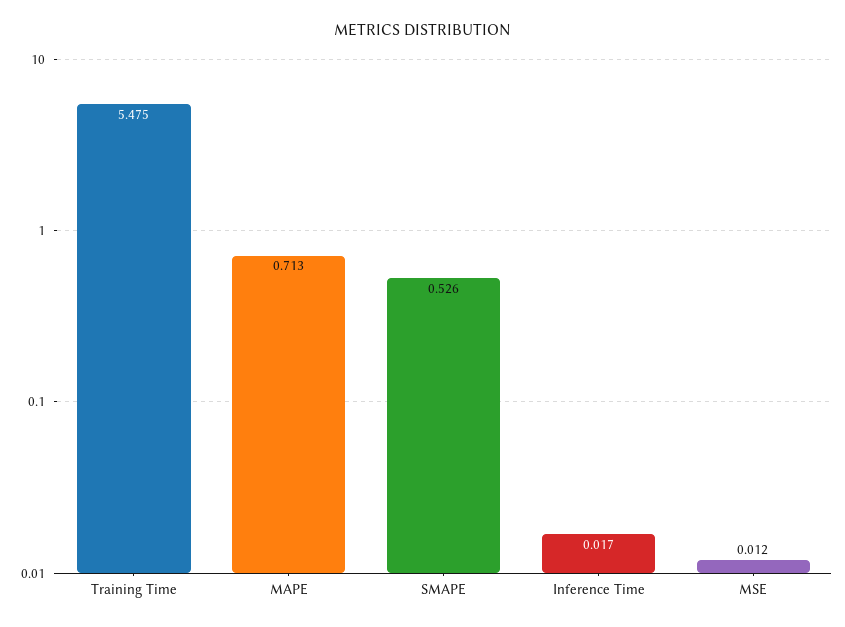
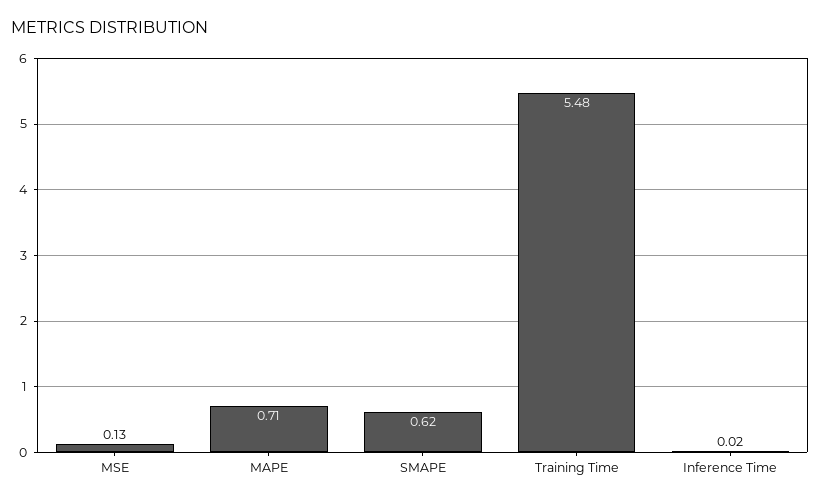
  {
    "Training Time": 5.475,
    "MAPE": 0.713,
-   "SMAPE": 0.526,
+   "SMAPE": 0.62,
    "Inference Time": 0.017,
-   "MSE": 0.012
+   "MSE": 0.13
  }

